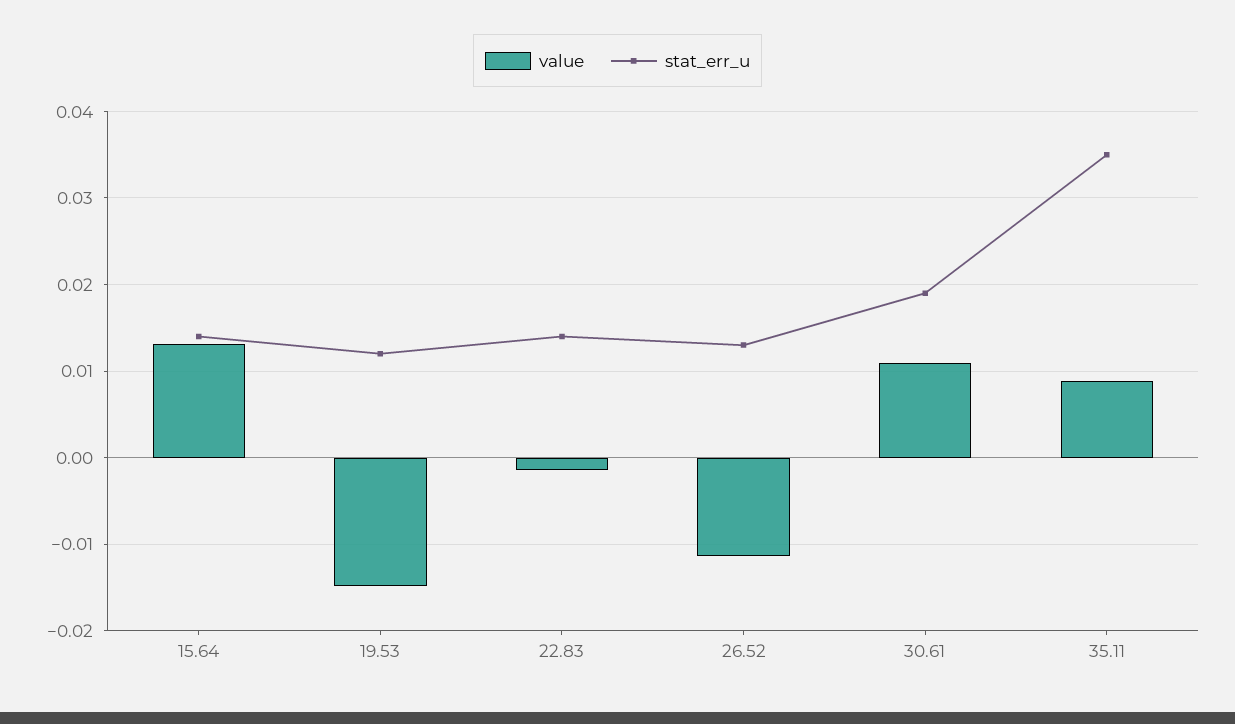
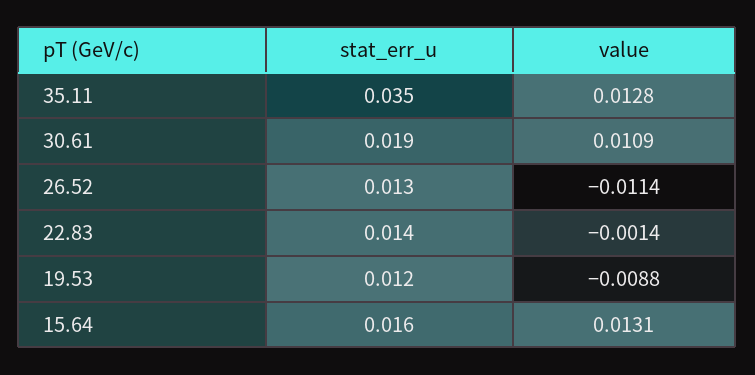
  {
    "value": {
      "15.64": 0.0131,
-     "19.53": -0.015,
+     "19.53": -0.0088,
      "22.83": -0.0014,
      "26.52": -0.0114,
      "30.61": 0.0109,
-     "35.11": 0.009
+     "35.11": 0.0128
    },
    "stat_err_u": {
-     "15.64": 0.014,
+     "15.64": 0.016,
      "19.53": 0.012,
      "22.83": 0.014,
      "26.52": 0.013,
      "30.61": 0.019,
      "35.11": 0.035
    }
  }

